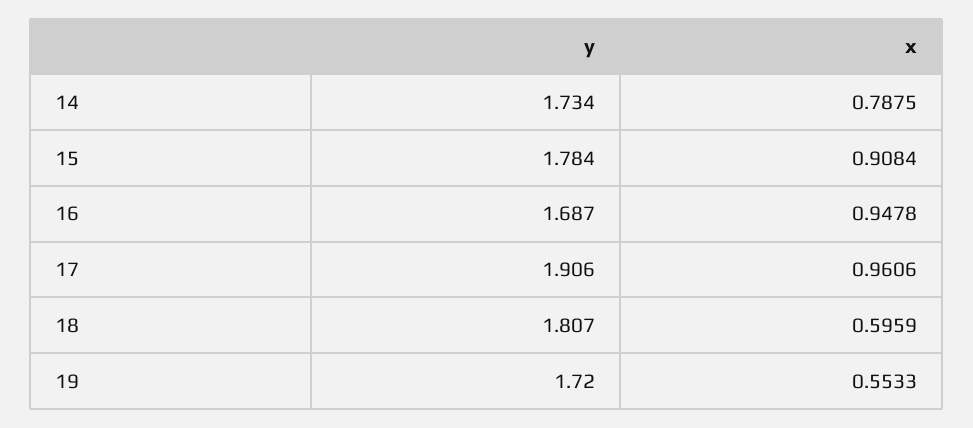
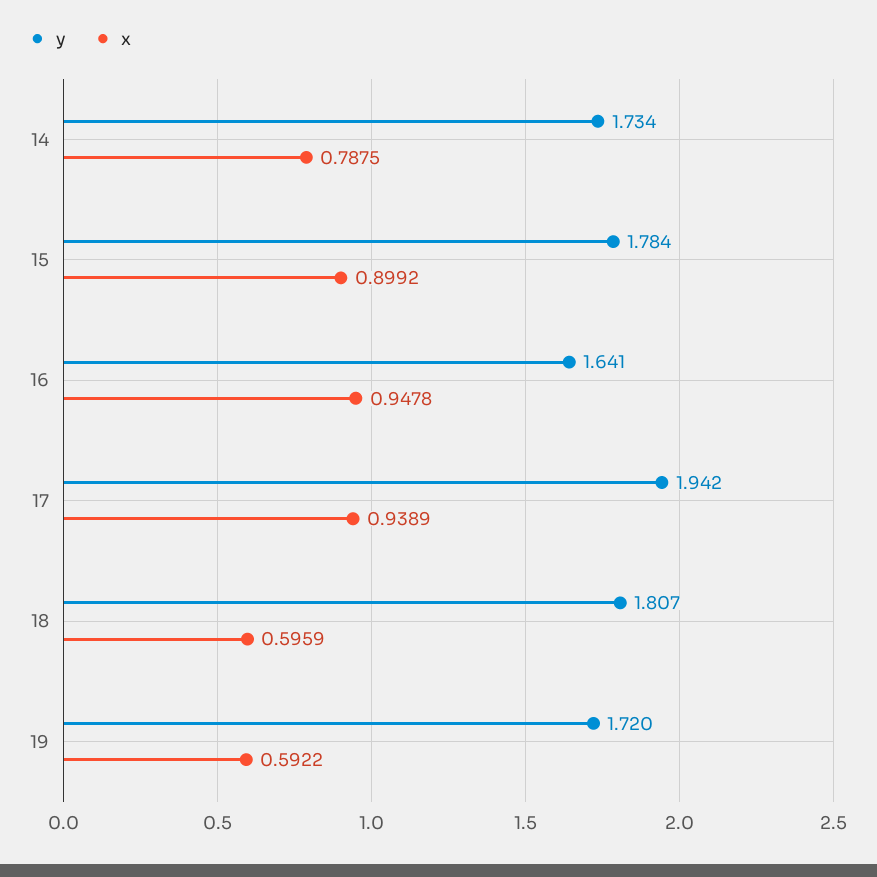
  {
    "y": {
      "14": 1.734,
      "15": 1.784,
-     "16": 1.687,
+     "16": 1.641,
-     "17": 1.906,
+     "17": 1.942,
      "18": 1.807,
      "19": 1.72
    },
    "x": {
      "14": 0.7875,
-     "15": 0.9084,
+     "15": 0.8992,
      "16": 0.9478,
-     "17": 0.9606,
+     "17": 0.9389,
      "18": 0.5959,
-     "19": 0.5533
+     "19": 0.5922
    }
  }

